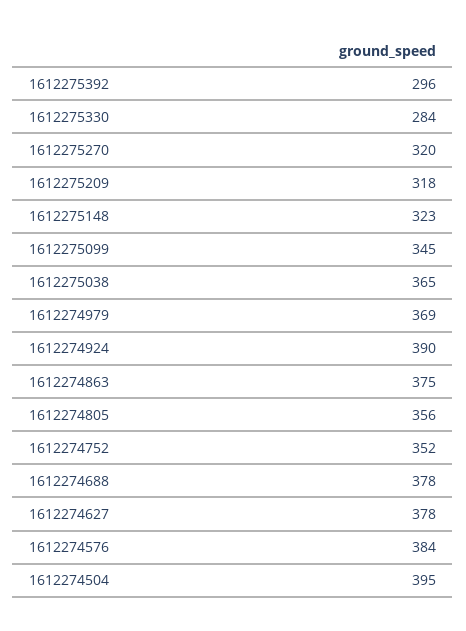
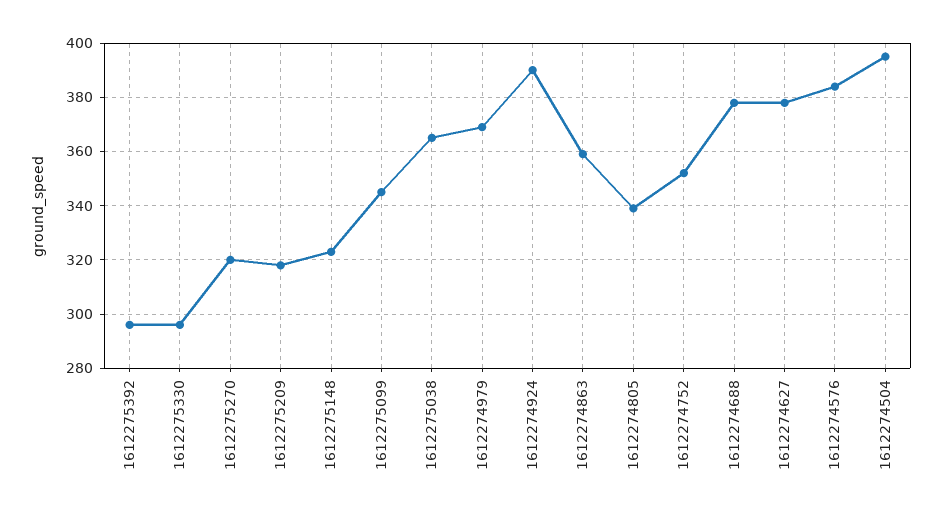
  {
    "1612275392": 296,
-   "1612275330": 284,
+   "1612275330": 295,
    "1612275270": 320,
    "1612275209": 318,
    "1612275148": 323,
    "1612275099": 345,
    "1612275038": 365,
    "1612274979": 369,
    "1612274924": 390,
-   "1612274863": 375,
+   "1612274863": 360,
-   "1612274805": 356,
+   "1612274805": 340,
    "1612274752": 352,
    "1612274688": 378,
    "1612274627": 378,
    "1612274576": 384,
    "1612274504": 395
  }

